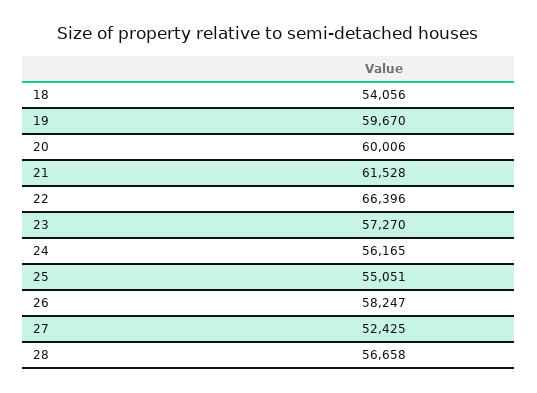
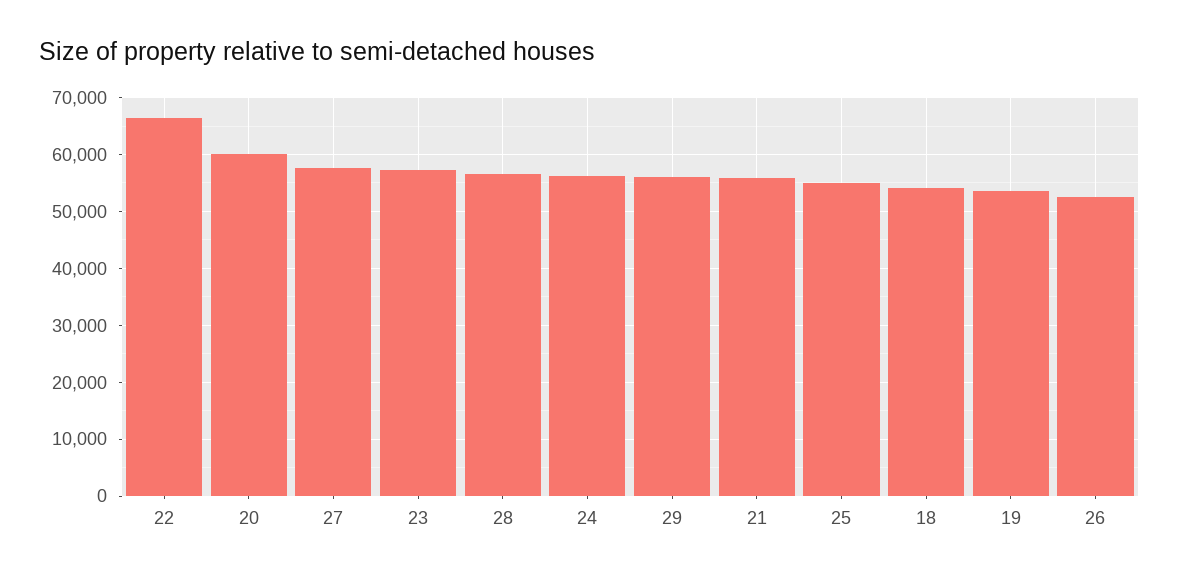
  {
    "18": 54056,
-   "19": 59670,
+   "19": 54000,
    "20": 60006,
-   "21": 61528,
+   "21": 56000,
    "22": 66396,
    "23": 57270,
    "24": 56165,
    "25": 55051,
-   "26": 58247,
+   "26": 52000,
-   "27": 52425,
+   "27": 58000,
-   "28": 56658
+   "28": 56658,
+   "29": 56000
  }

